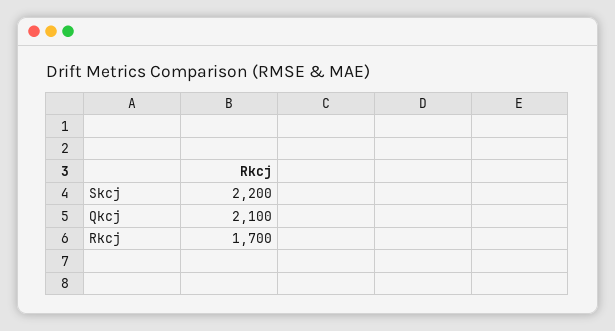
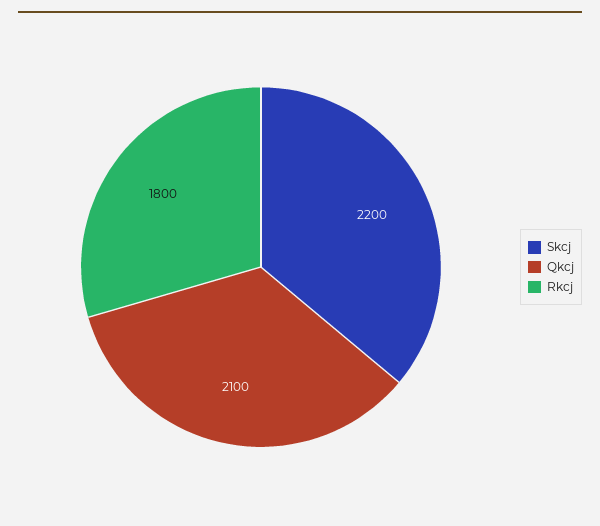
  {
    "Skcj": 2200,
    "Qkcj": 2100,
-   "Rkcj": 1700
+   "Rkcj": 1800
  }

